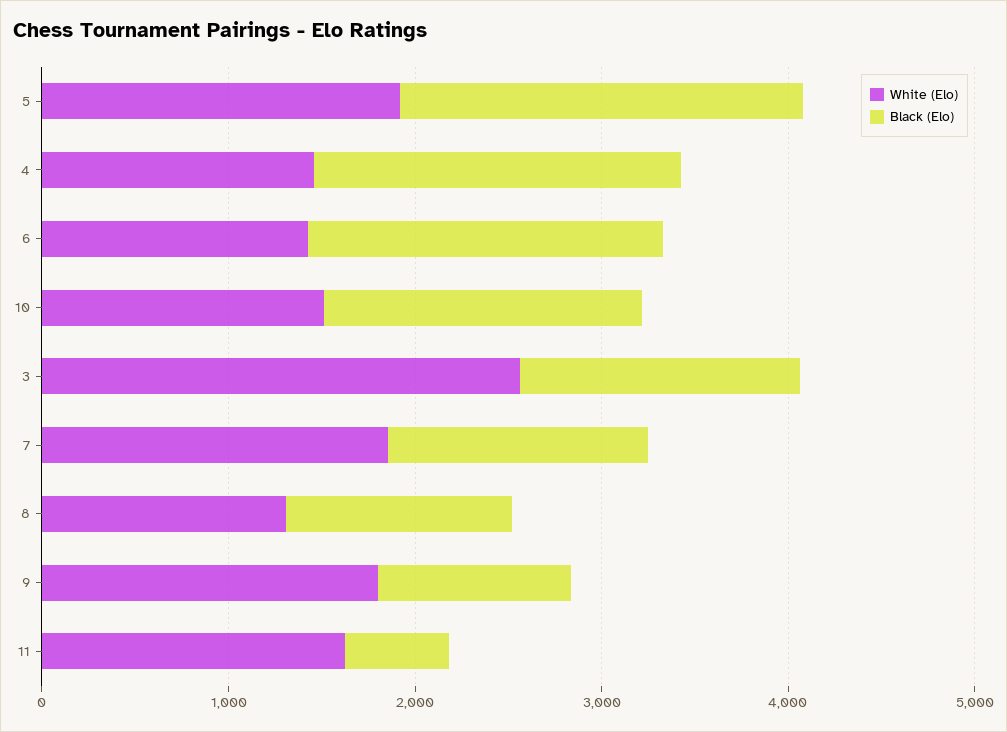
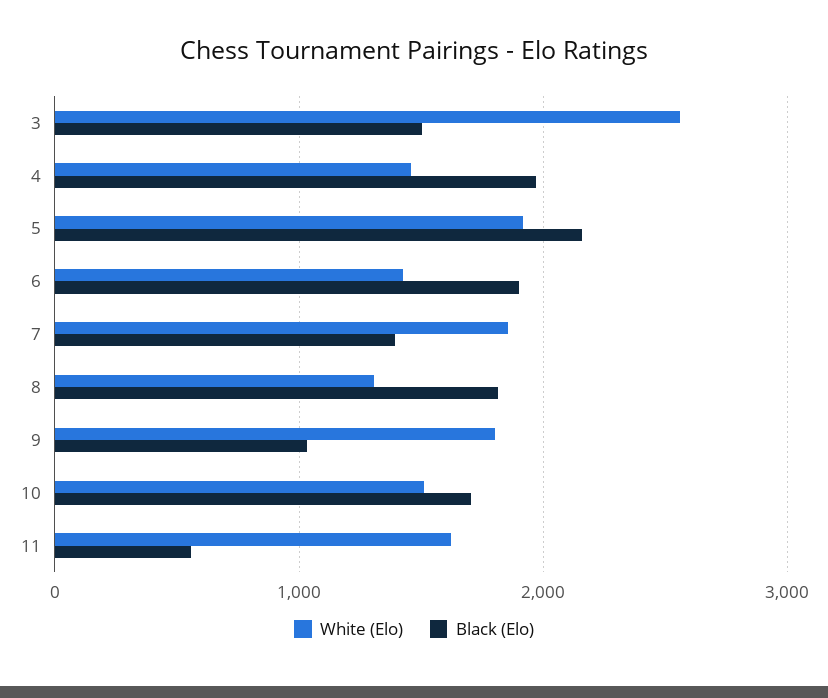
  {
    "White (Elo)": {
      "5": 1900,
      "4": 1500,
      "6": 1400,
      "10": 1500,
      "3": 2600,
      "7": 1900,
      "8": 1300,
      "9": 1800,
      "11": 1600
    },
    "Black (Elo)": {
      "5": 2200,
      "4": 2000,
      "6": 1900,
      "10": 1700,
      "3": 1500,
      "7": 1400,
-     "8": 1200,
+     "8": 1800,
      "9": 1000,
      "11": 600
    }
  }

